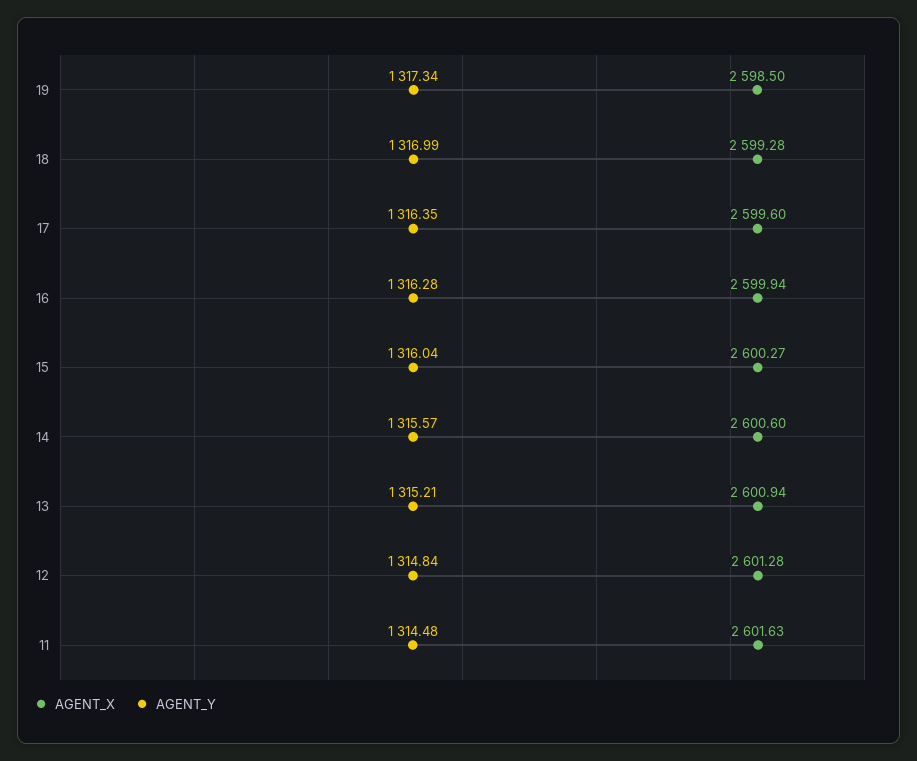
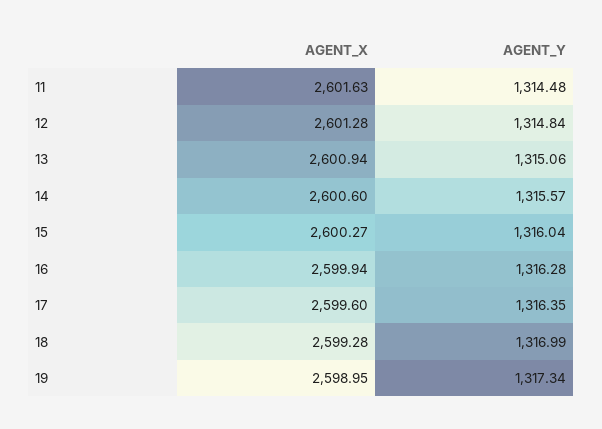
  {
    "AGENT_X": {
-     "19": 2598.5,
+     "19": 2598.95,
      "18": 2599.28,
      "17": 2599.6,
      "16": 2599.94,
      "15": 2600.27,
      "14": 2600.6,
      "13": 2600.94,
      "12": 2601.28,
      "11": 2601.63
    },
    "AGENT_Y": {
      "19": 1317.34,
      "18": 1316.99,
      "17": 1316.35,
      "16": 1316.28,
      "15": 1316.04,
      "14": 1315.57,
-     "13": 1315.21,
+     "13": 1315.06,
      "12": 1314.84,
      "11": 1314.48
    }
  }

